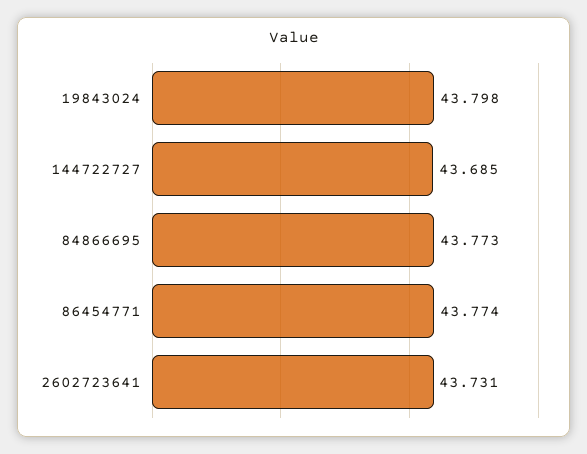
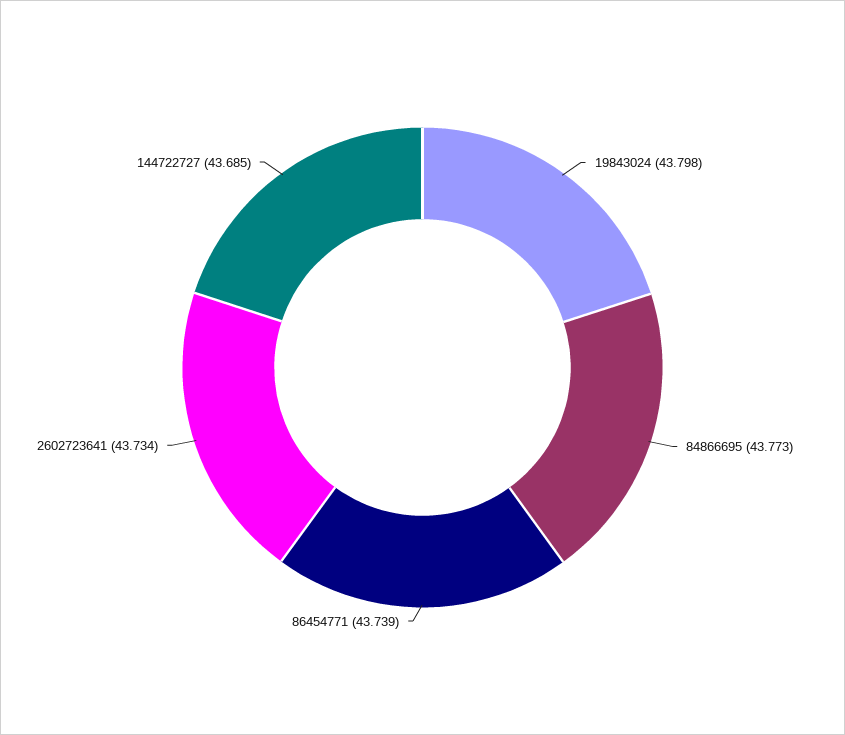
  {
    "19843024": 43.798,
    "144722727": 43.685,
    "84866695": 43.773,
-   "86454771": 43.774,
+   "86454771": 43.739,
-   "2602723641": 43.731
+   "2602723641": 43.734
  }

